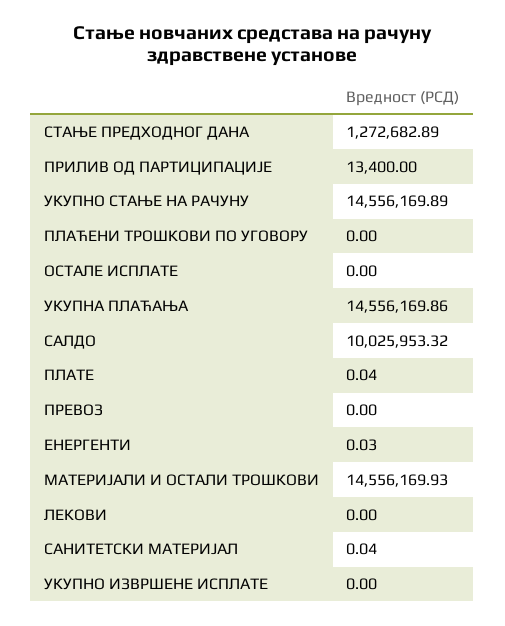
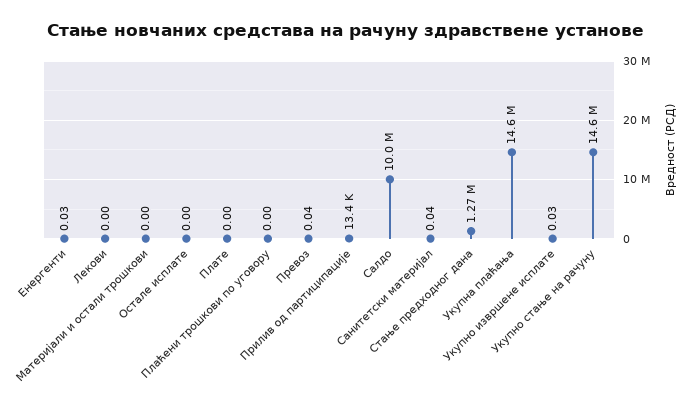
  {
    "СТАЊЕ ПРЕДХОДНОГ ДАНА": 1272682.89,
    "ПРИЛИВ ОД ПАРТИЦИПАЦИЈЕ": 13400,
    "УКУПНО СТАЊЕ НА РАЧУНУ": 14556169.89,
    "ПЛАЋЕНИ ТРОШКОВИ ПО УГОВОРУ": 0,
    "ОСТАЛЕ ИСПЛАТЕ": 0,
    "УКУПНА ПЛАЋАЊА": 14556169.86,
    "САЛДО": 10025953.32,
-   "ПЛАТЕ": 0.04,
+   "ПЛАТЕ": 0,
-   "ПРЕВОЗ": 0,
+   "ПРЕВОЗ": 0.04,
    "ЕНЕРГЕНТИ": 0.03,
-   "МАТЕРИЈАЛИ И ОСТАЛИ ТРОШКОВИ": 14556169.93,
+   "МАТЕРИЈАЛИ И ОСТАЛИ ТРОШКОВИ": 0,
    "ЛЕКОВИ": 0,
    "САНИТЕТСКИ МАТЕРИЈАЛ": 0.04,
-   "УКУПНО ИЗВРШЕНЕ ИСПЛАТЕ": 0
+   "УКУПНО ИЗВРШЕНЕ ИСПЛАТЕ": 0.03
  }

